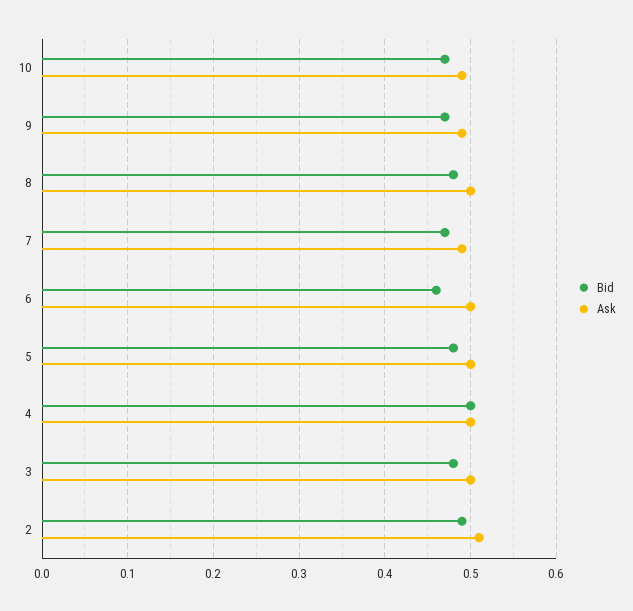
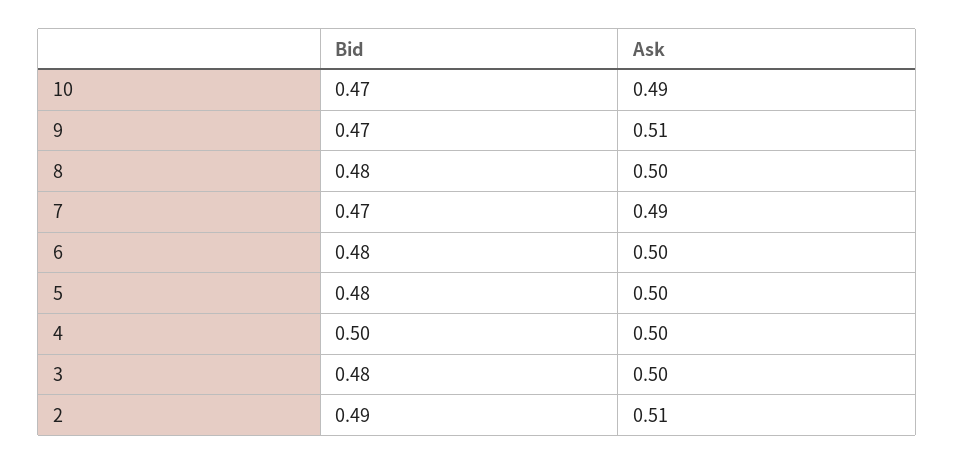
  {
    "Bid": {
      "10": 0.47,
      "9": 0.47,
      "8": 0.48,
      "7": 0.47,
-     "6": 0.46,
+     "6": 0.48,
      "5": 0.48,
      "4": 0.5,
      "3": 0.48,
      "2": 0.49
    },
    "Ask": {
      "10": 0.49,
-     "9": 0.49,
+     "9": 0.51,
      "8": 0.5,
      "7": 0.49,
      "6": 0.5,
      "5": 0.5,
      "4": 0.5,
      "3": 0.5,
      "2": 0.51
    }
  }

